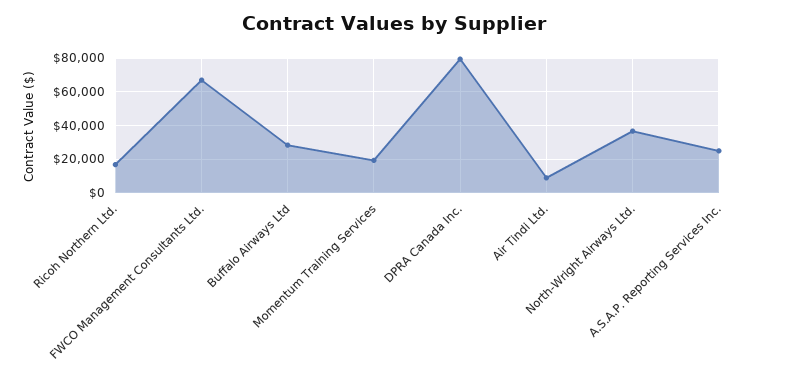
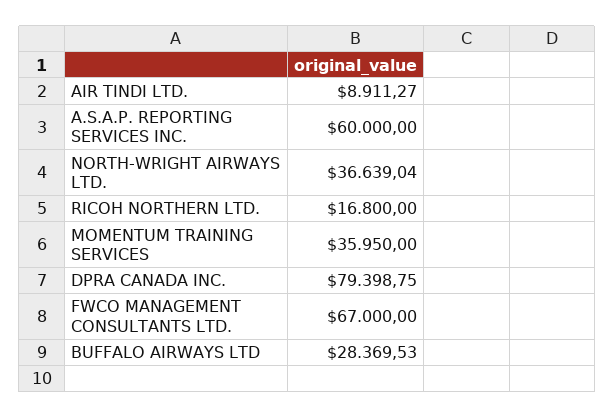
  {
    "Ricoh Northern Ltd.": 16800,
    "FWCO Management Consultants Ltd.": 67000,
    "Buffalo Airways Ltd": 28369.53,
-   "Momentum Training Services": 20000,
+   "Momentum Training Services": 35950,
    "DPRA Canada Inc.": 79398.75,
    "Air Tindi Ltd.": 8911.27,
    "North-Wright Airways Ltd.": 36639.04,
-   "A.S.A.P. Reporting Services Inc.": 25000
+   "A.S.A.P. Reporting Services Inc.": 60000
  }

